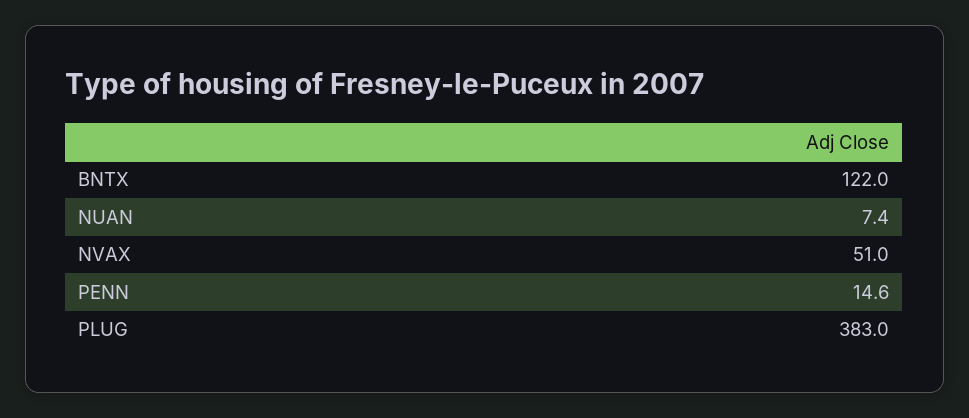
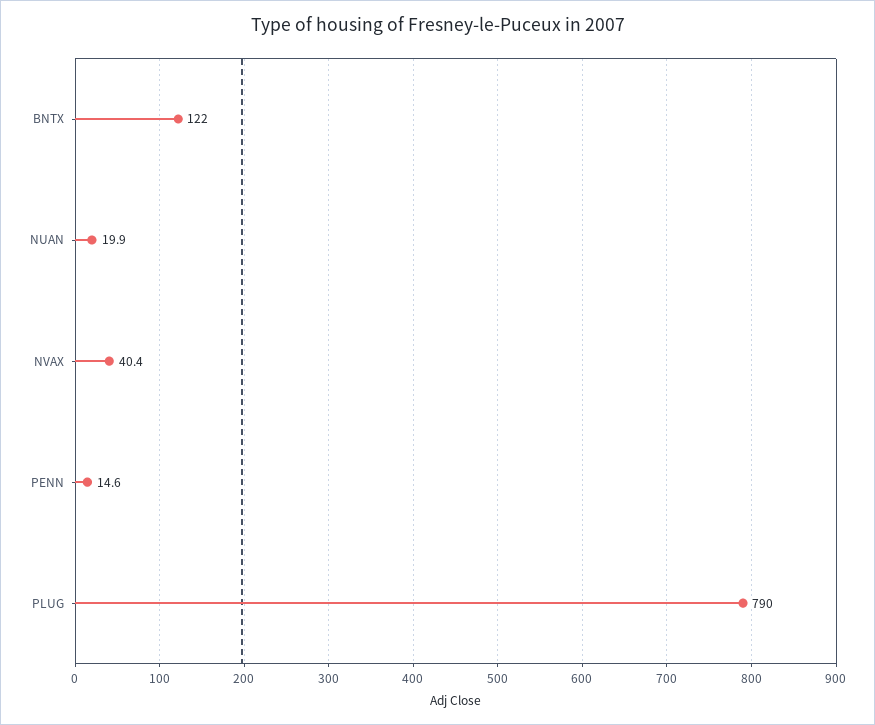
  {
    "BNTX": 122,
-   "NUAN": 7.4,
+   "NUAN": 19.9,
-   "NVAX": 51,
+   "NVAX": 40.4,
    "PENN": 14.6,
-   "PLUG": 383
+   "PLUG": 790
  }

